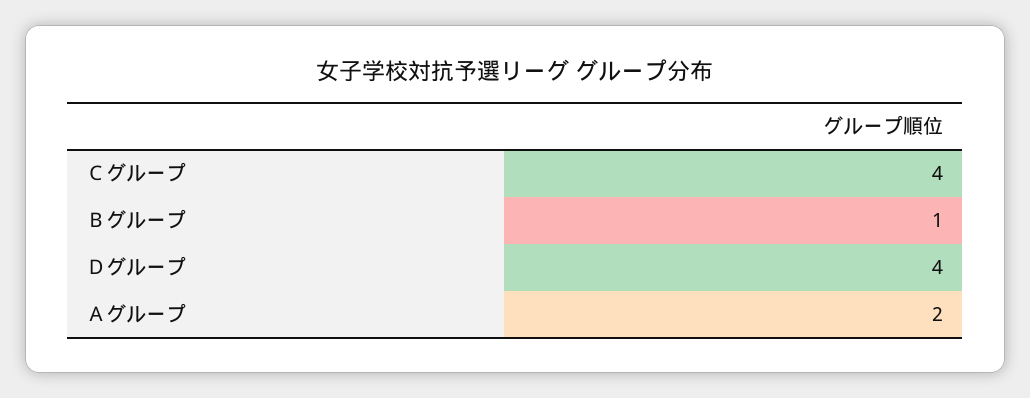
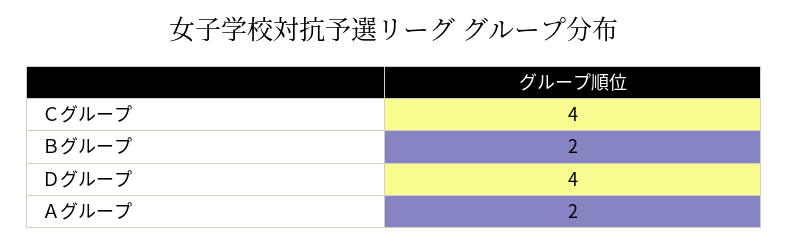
  {
    "Ｃグループ": 4,
-   "Ｂグループ": 1,
+   "Ｂグループ": 2,
    "Ｄグループ": 4,
    "Ａグループ": 2
  }

